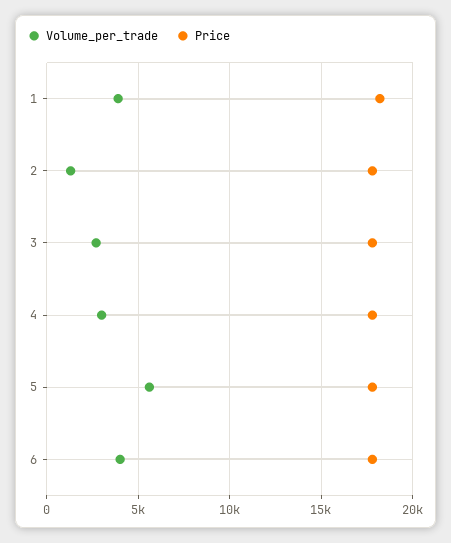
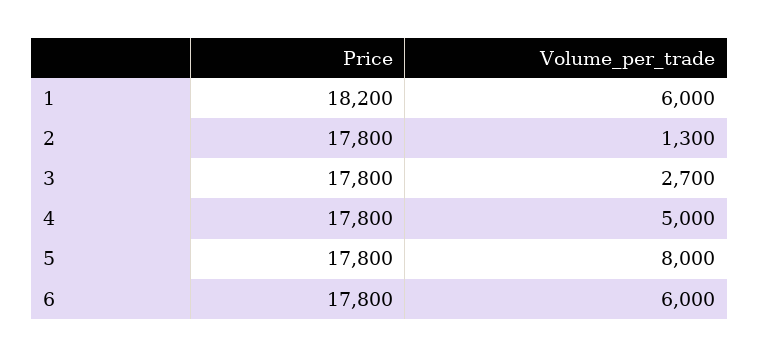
  {
    "Volume_per_trade": {
-     "1": 4000,
+     "1": 6000,
      "2": 1300,
      "3": 2700,
-     "4": 3000,
+     "4": 5000,
-     "5": 5500,
+     "5": 8000,
-     "6": 4000
+     "6": 6000
    },
    "Price": {
      "1": 18200,
      "2": 17800,
      "3": 17800,
      "4": 17800,
      "5": 17800,
      "6": 17800
    }
  }

